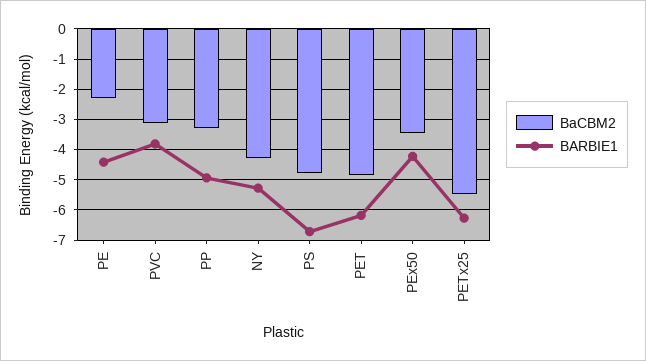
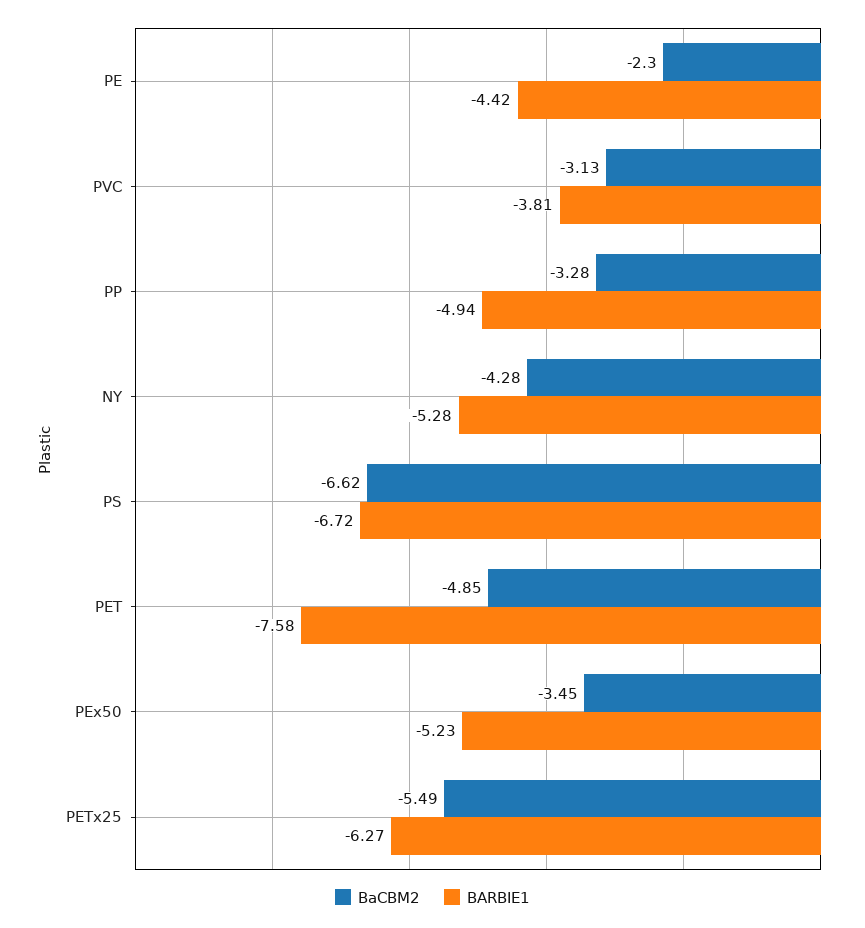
  {
    "BaCBM2": {
      "PE": -2.3,
      "PVC": -3.13,
      "PP": -3.28,
      "NY": -4.28,
-     "PS": -4.8,
+     "PS": -6.62,
      "PET": -4.85,
      "PEx50": -3.45,
      "PETx25": -5.49
    },
    "BARBIE1": {
      "PE": -4.42,
      "PVC": -3.81,
      "PP": -4.94,
      "NY": -5.28,
      "PS": -6.72,
-     "PET": -6.2,
+     "PET": -7.58,
-     "PEx50": -4.2,
+     "PEx50": -5.23,
      "PETx25": -6.27
    }
  }

